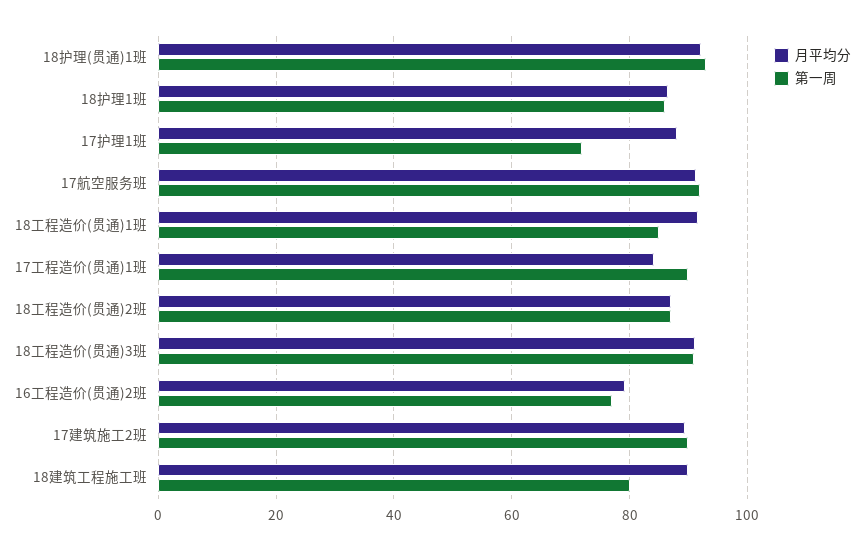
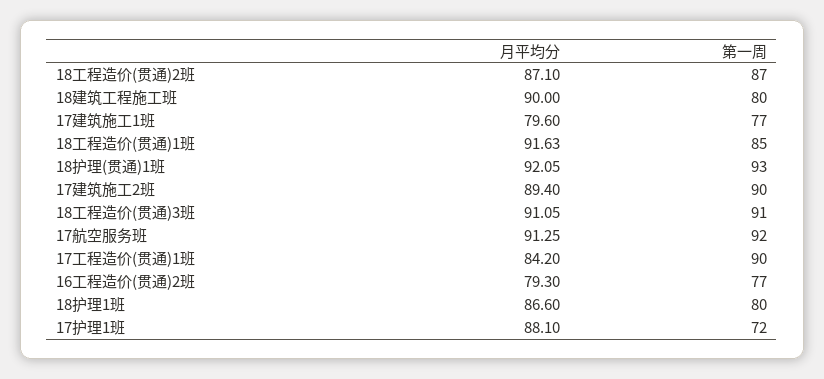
  {
    "月平均分": {
      "18护理(贯通)1班": 92.05,
      "18护理1班": 86.6,
      "17护理1班": 88.1,
      "17航空服务班": 91.25,
      "18工程造价(贯通)1班": 91.63,
      "17工程造价(贯通)1班": 84.2,
      "18工程造价(贯通)2班": 87.1,
      "18工程造价(贯通)3班": 91.05,
      "16工程造价(贯通)2班": 79.3,
      "17建筑施工2班": 89.4,
-     "18建筑工程施工班": 90
+     "18建筑工程施工班": 90,
+     "17建筑施工1班": 79.6
    },
    "第一周": {
      "18护理(贯通)1班": 93,
-     "18护理1班": 86,
+     "18护理1班": 80,
      "17护理1班": 72,
      "17航空服务班": 92,
      "18工程造价(贯通)1班": 85,
      "17工程造价(贯通)1班": 90,
      "18工程造价(贯通)2班": 87,
      "18工程造价(贯通)3班": 91,
      "16工程造价(贯通)2班": 77,
      "17建筑施工2班": 90,
-     "18建筑工程施工班": 80
+     "18建筑工程施工班": 80,
+     "17建筑施工1班": 77
    }
  }

